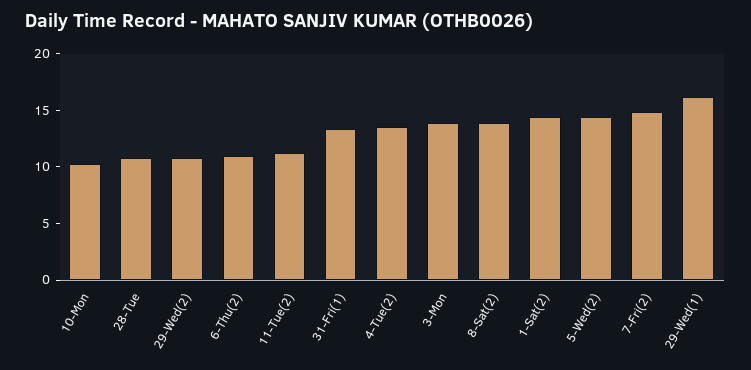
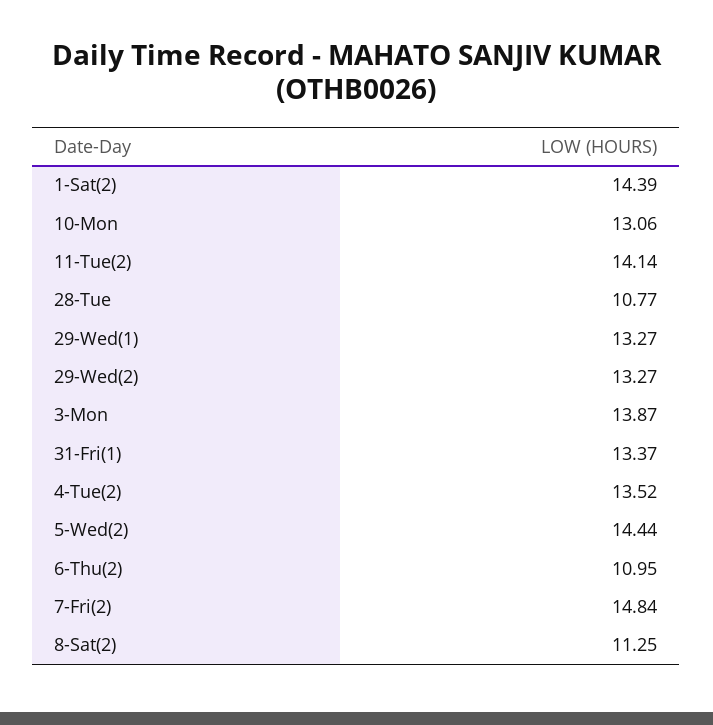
  {
-   "10-Mon": 10,
+   "10-Mon": 13.06,
    "28-Tue": 10.77,
-   "29-Wed(2)": 11,
+   "29-Wed(2)": 13.27,
    "6-Thu(2)": 10.95,
-   "11-Tue(2)": 11,
+   "11-Tue(2)": 14.14,
    "31-Fri(1)": 13.37,
    "4-Tue(2)": 13.52,
    "3-Mon": 13.87,
-   "8-Sat(2)": 14,
+   "8-Sat(2)": 11.25,
    "1-Sat(2)": 14.39,
    "5-Wed(2)": 14.44,
    "7-Fri(2)": 14.84,
-   "29-Wed(1)": 16
+   "29-Wed(1)": 13.27
  }

